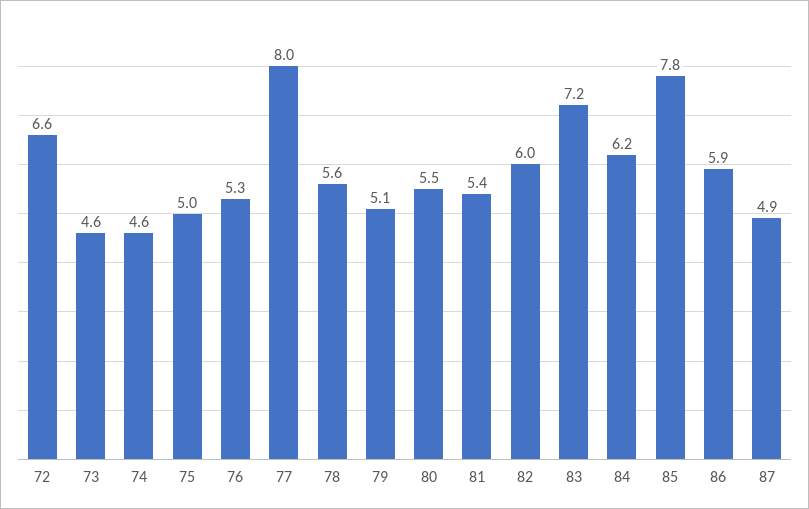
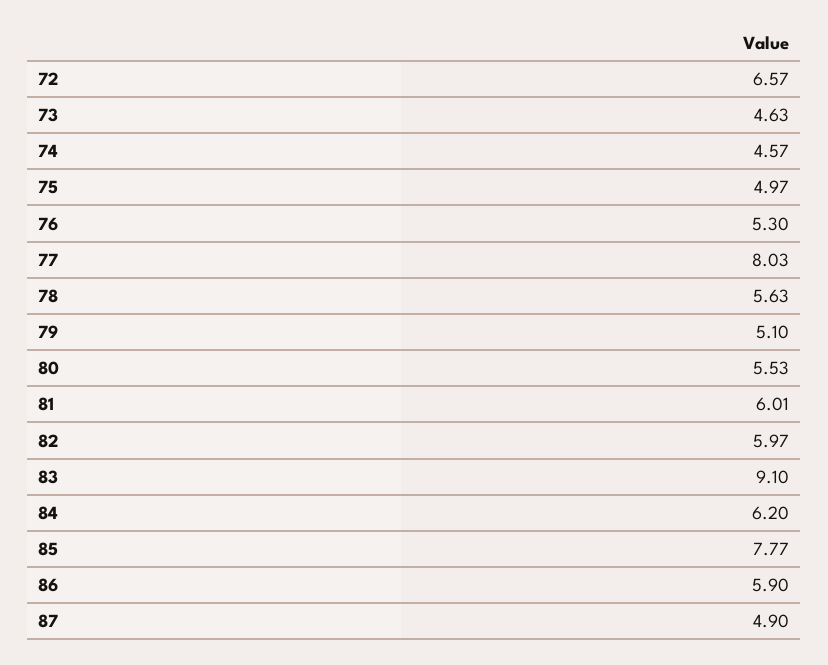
  {
    "72": 6.57,
    "73": 4.63,
    "74": 4.57,
    "75": 4.97,
    "76": 5.3,
    "77": 8.03,
    "78": 5.63,
    "79": 5.1,
    "80": 5.53,
-   "81": 5.4,
+   "81": 6.01,
    "82": 5.97,
-   "83": 7.2,
+   "83": 9.1,
    "84": 6.2,
    "85": 7.77,
    "86": 5.9,
    "87": 4.9
  }

